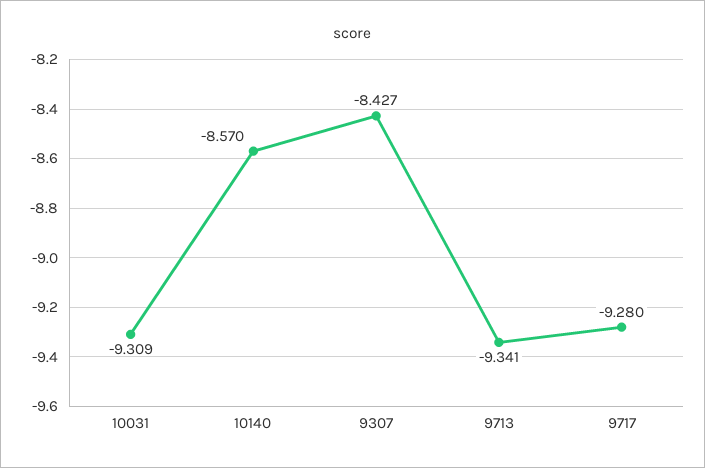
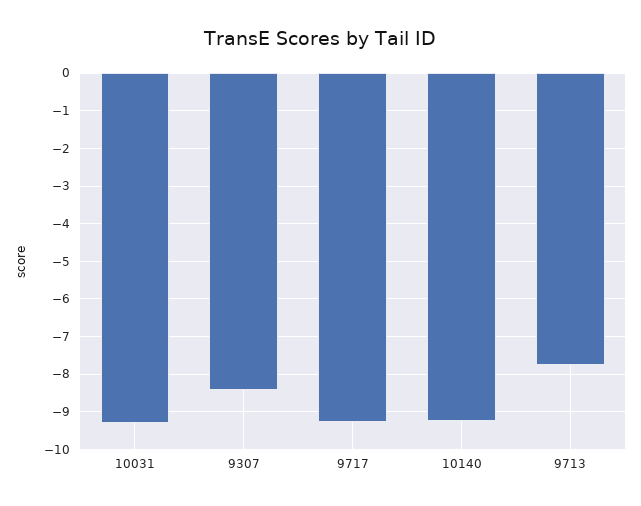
  {
    "10031": -9.309,
-   "10140": -8.57,
+   "10140": -9.2,
    "9307": -8.427,
-   "9713": -9.341,
+   "9713": -7.8,
    "9717": -9.28
  }

